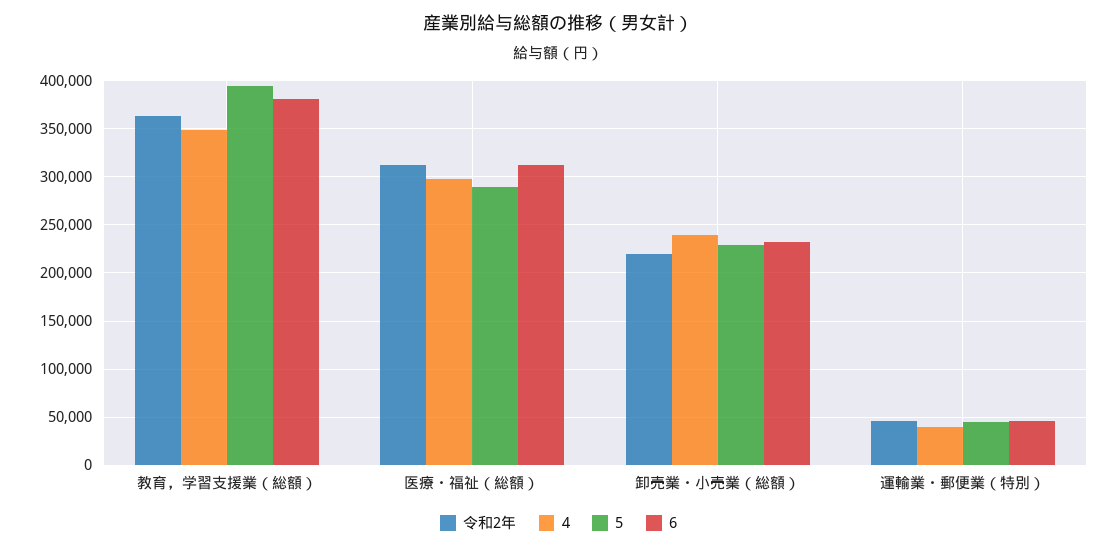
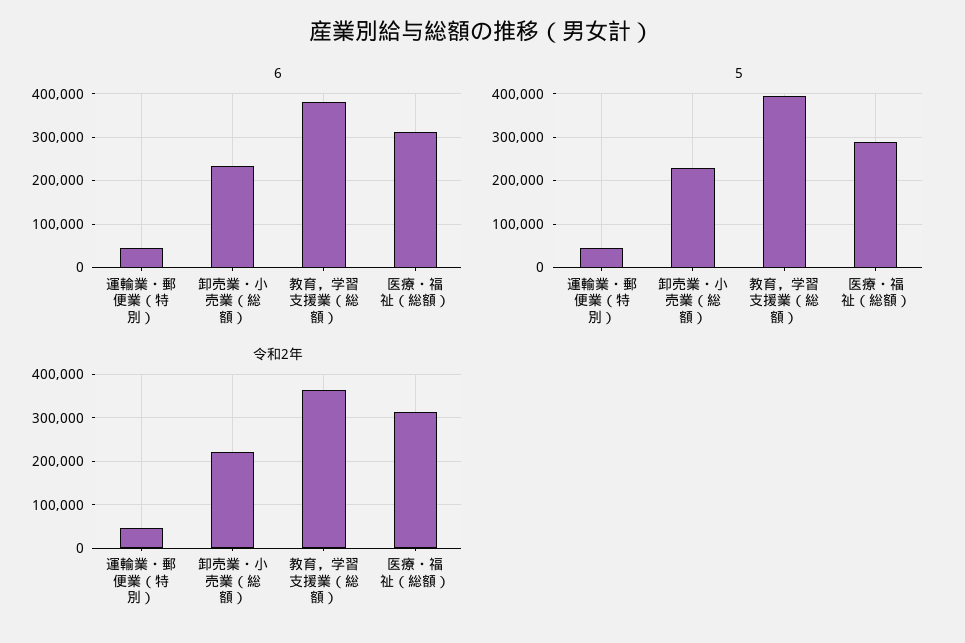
  {
    "令和2年": {
      "教育，学習支援業（総額）": 360000,
      "医療・福祉（総額）": 310000,
      "卸売業・小売業（総額）": 220000,
      "運輸業・郵便業（特別）": 50000
    },
-   "4": {
-     "教育，学習支援業（総額）": 350000,
-     "医療・福祉（総額）": 300000,
-     "卸売業・小売業（総額）": 240000,
-     "運輸業・郵便業（特別）": 40000
-   },
    "5": {
      "教育，学習支援業（総額）": 390000,
      "医療・福祉（総額）": 290000,
      "卸売業・小売業（総額）": 230000,
      "運輸業・郵便業（特別）": 50000
    },
    "6": {
      "教育，学習支援業（総額）": 380000,
      "医療・福祉（総額）": 310000,
      "卸売業・小売業（総額）": 230000,
      "運輸業・郵便業（特別）": 50000
    }
  }

